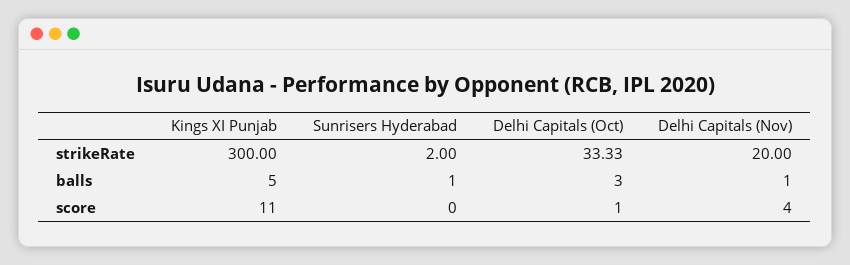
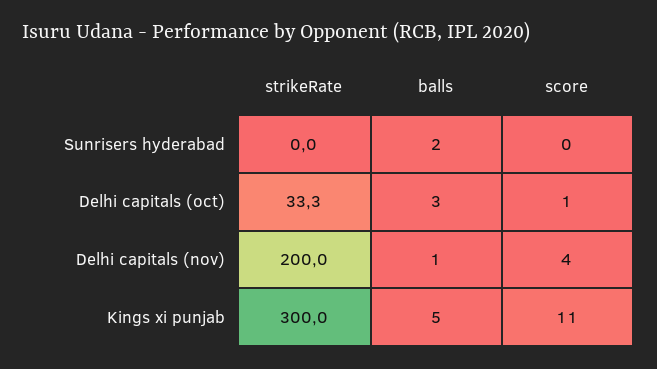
  {
    "Kings XI Punjab": {
      "strikeRate": 300,
      "balls": 5,
      "score": 11
    },
    "Sunrisers Hyderabad": {
-     "strikeRate": 2,
+     "strikeRate": 0,
-     "balls": 1,
+     "balls": 2,
      "score": 0
    },
    "Delhi Capitals (Oct)": {
      "strikeRate": 33.33,
      "balls": 3,
      "score": 1
    },
    "Delhi Capitals (Nov)": {
-     "strikeRate": 20,
+     "strikeRate": 200,
      "balls": 1,
      "score": 4
    }
  }

